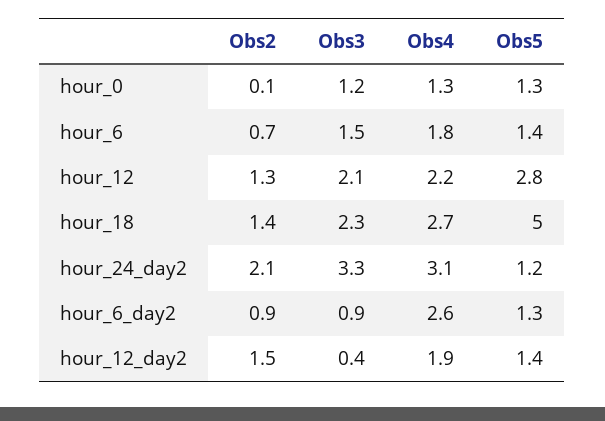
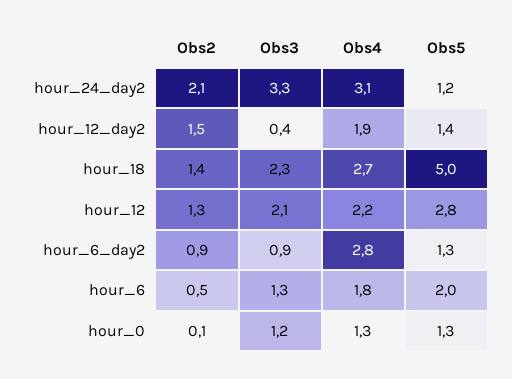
  {
    "Obs2": {
      "hour_0": 0.1,
-     "hour_6": 0.7,
+     "hour_6": 0.5,
      "hour_12": 1.3,
      "hour_18": 1.4,
      "hour_24_day2": 2.1,
      "hour_6_day2": 0.9,
      "hour_12_day2": 1.5
    },
    "Obs3": {
      "hour_0": 1.2,
-     "hour_6": 1.5,
+     "hour_6": 1.3,
      "hour_12": 2.1,
      "hour_18": 2.3,
      "hour_24_day2": 3.3,
      "hour_6_day2": 0.9,
      "hour_12_day2": 0.4
    },
    "Obs4": {
      "hour_0": 1.3,
      "hour_6": 1.8,
      "hour_12": 2.2,
      "hour_18": 2.7,
      "hour_24_day2": 3.1,
-     "hour_6_day2": 2.6,
+     "hour_6_day2": 2.8,
      "hour_12_day2": 1.9
    },
    "Obs5": {
      "hour_0": 1.3,
-     "hour_6": 1.4,
+     "hour_6": 2,
      "hour_12": 2.8,
      "hour_18": 5,
      "hour_24_day2": 1.2,
      "hour_6_day2": 1.3,
      "hour_12_day2": 1.4
    }
  }

